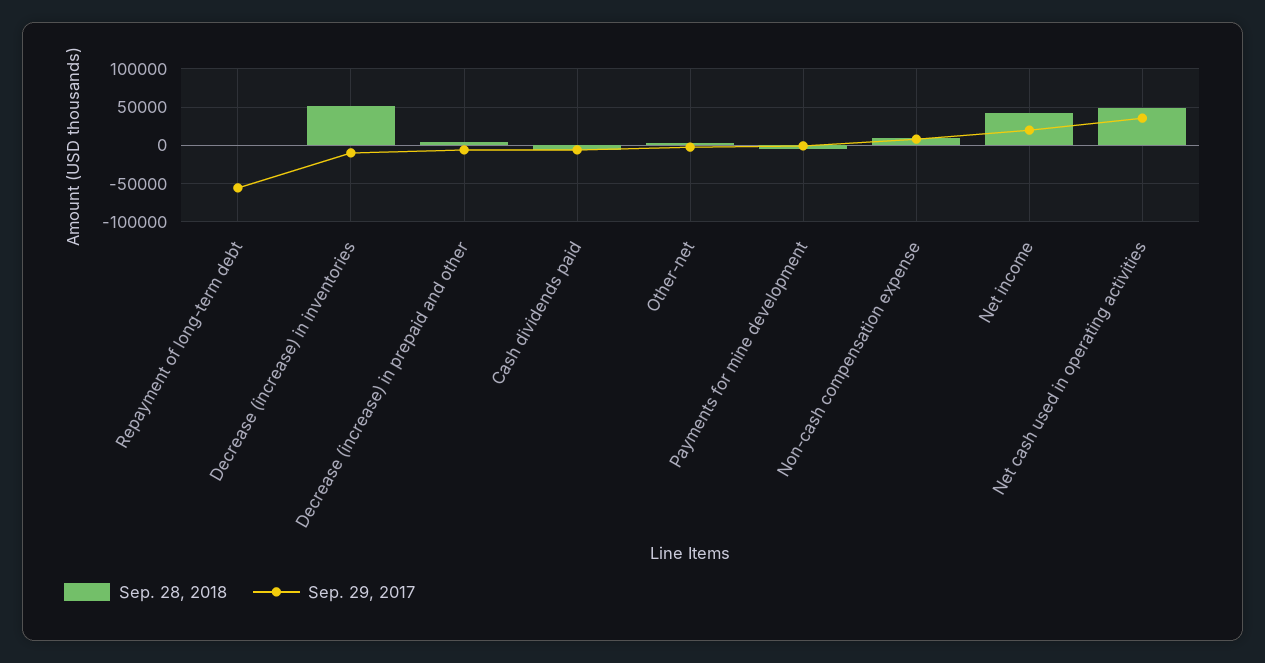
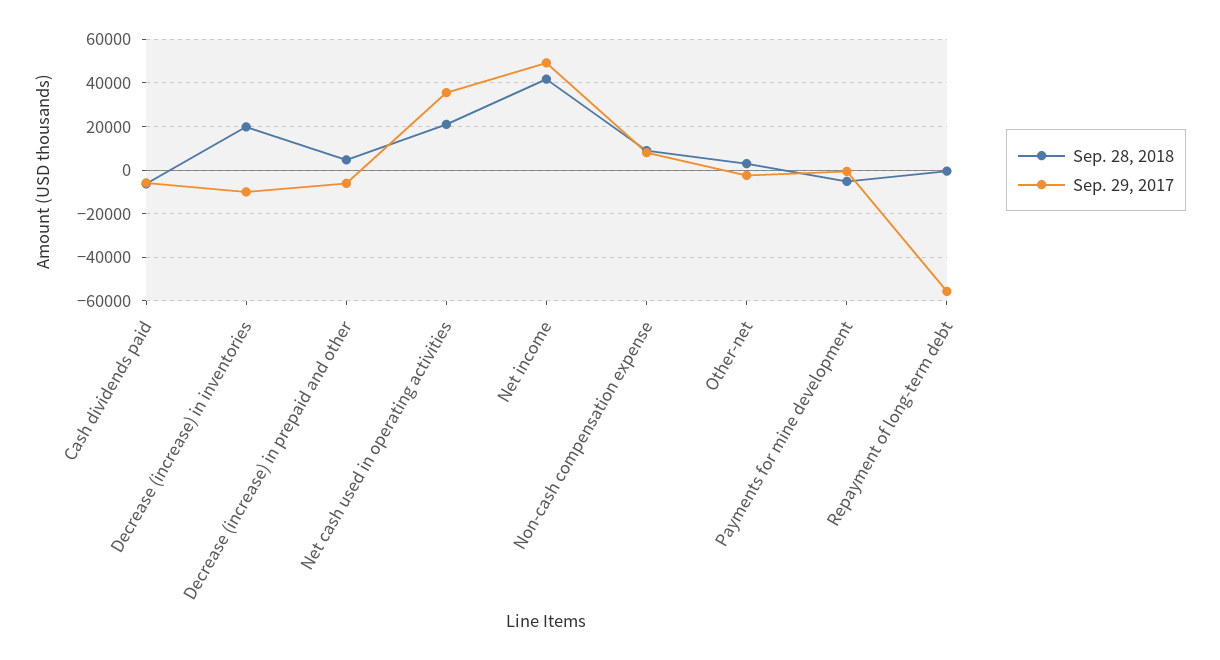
  {
    "Sep. 28, 2018": {
      "Repayment of long-term debt": 0,
-     "Decrease (increase) in inventories": 50000,
+     "Decrease (increase) in inventories": 20000,
      "Decrease (increase) in prepaid and other": 5000,
      "Cash dividends paid": -5000,
      "Other-net": 5000,
      "Payments for mine development": -5000,
      "Non-cash compensation expense": 10000,
      "Net income": 40000,
-     "Net cash used in operating activities": 50000
+     "Net cash used in operating activities": 20000
    },
    "Sep. 29, 2017": {
      "Repayment of long-term debt": -55000,
      "Decrease (increase) in inventories": -10000,
      "Decrease (increase) in prepaid and other": -5000,
      "Cash dividends paid": -5000,
      "Other-net": 0,
      "Payments for mine development": 0,
      "Non-cash compensation expense": 10000,
-     "Net income": 20000,
+     "Net income": 50000,
      "Net cash used in operating activities": 35000
    }
  }

